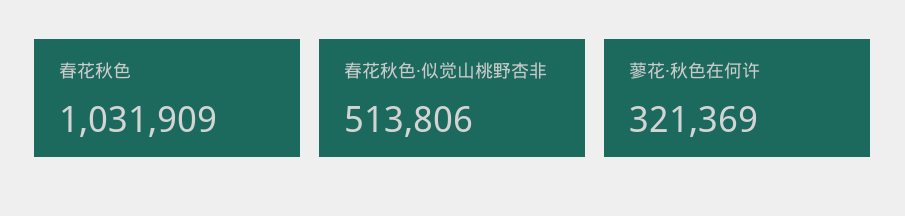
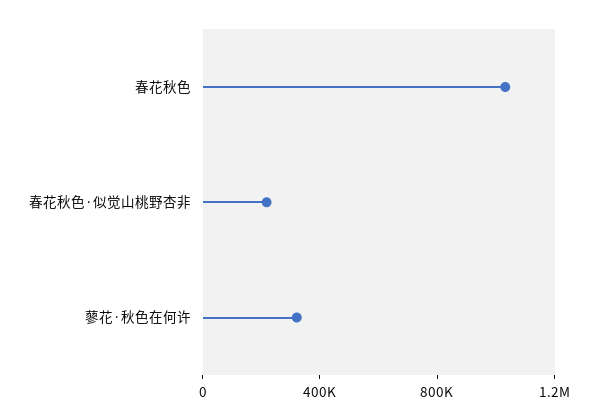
  {
    "春花秋色": 1031909,
-   "春花秋色·似觉山桃野杏非": 513806,
+   "春花秋色·似觉山桃野杏非": 200000,
    "蓼花·秋色在何许": 321369
  }

